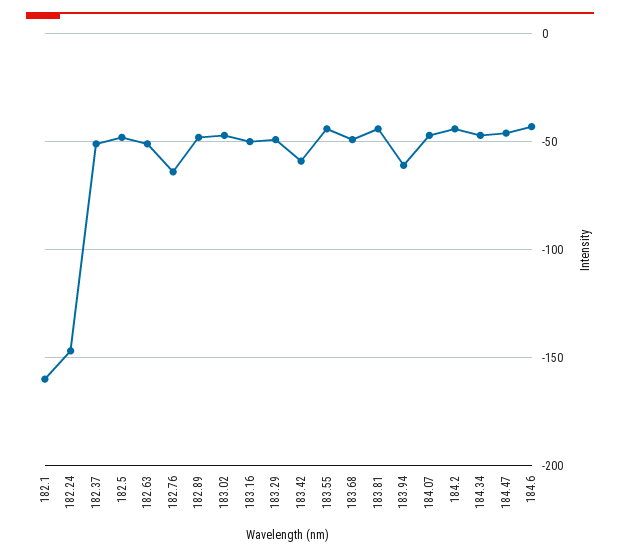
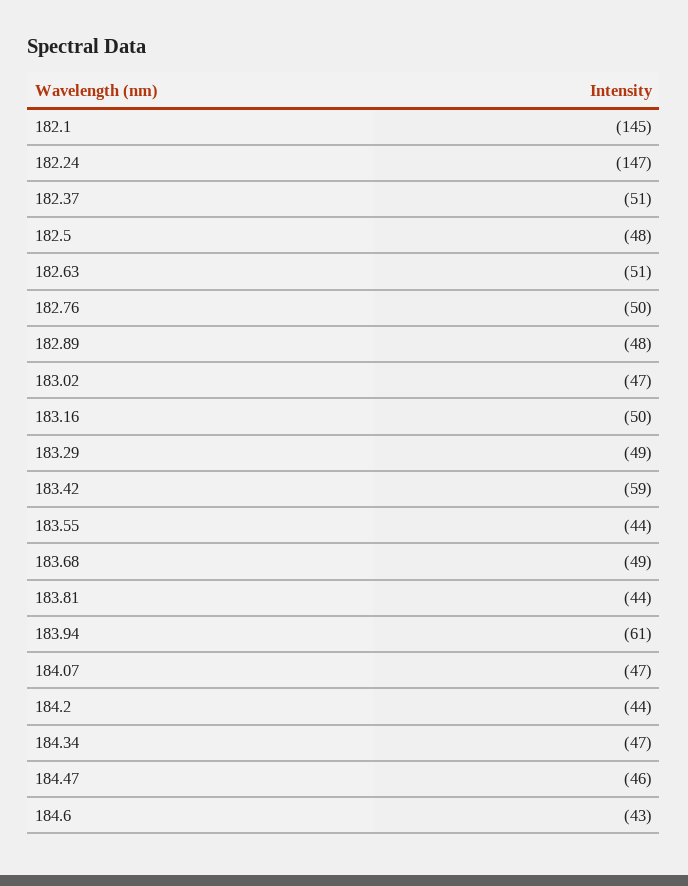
  {
-   "182.1": -160,
+   "182.1": -145,
    "182.24": -147,
    "182.37": -51,
    "182.5": -48,
    "182.63": -51,
-   "182.76": -65,
+   "182.76": -50,
    "182.89": -48,
    "183.02": -47,
    "183.16": -50,
    "183.29": -49,
    "183.42": -59,
    "183.55": -44,
    "183.68": -49,
    "183.81": -44,
    "183.94": -61,
    "184.07": -47,
    "184.2": -44,
    "184.34": -47,
    "184.47": -46,
    "184.6": -43
  }

